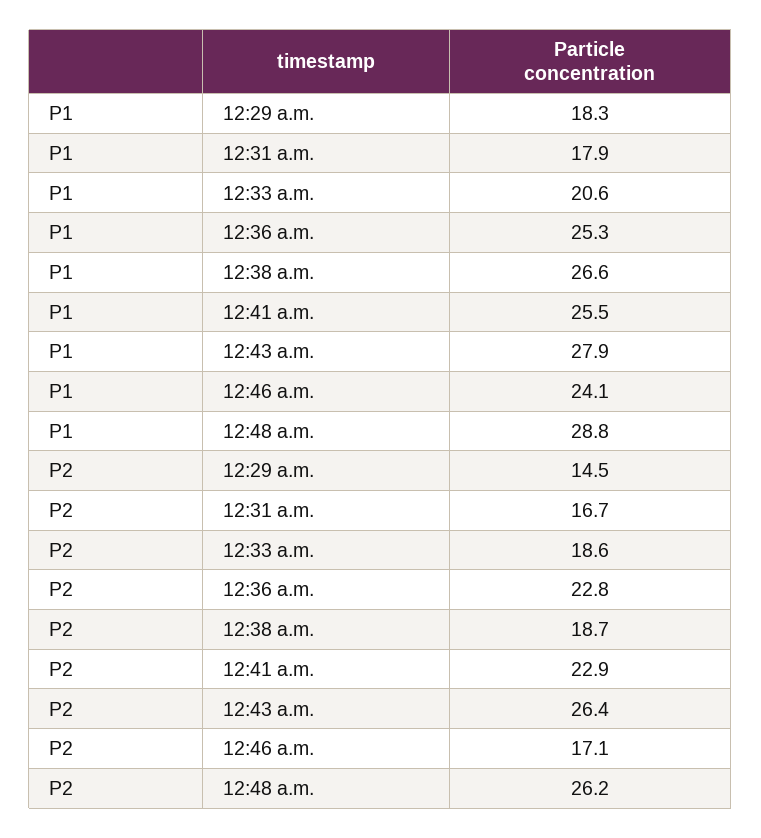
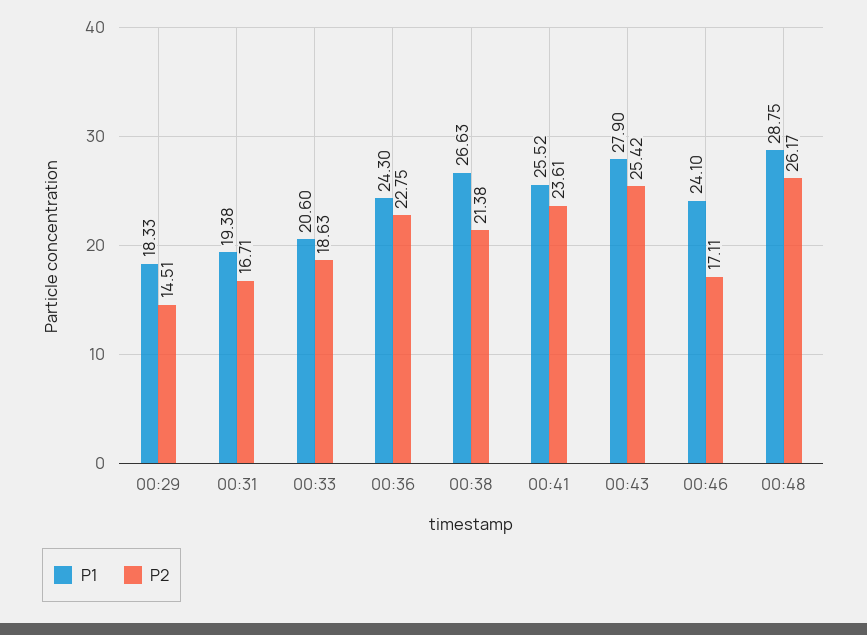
  {
    "P1": {
      "12:29 a.m.": 18.33,
-     "12:31 a.m.": 17.9,
+     "12:31 a.m.": 19.38,
      "12:33 a.m.": 20.6,
-     "12:36 a.m.": 25.3,
+     "12:36 a.m.": 24.3,
      "12:38 a.m.": 26.63,
      "12:41 a.m.": 25.52,
      "12:43 a.m.": 27.9,
      "12:46 a.m.": 24.1,
      "12:48 a.m.": 28.75
    },
    "P2": {
      "12:29 a.m.": 14.51,
      "12:31 a.m.": 16.71,
      "12:33 a.m.": 18.63,
      "12:36 a.m.": 22.75,
-     "12:38 a.m.": 18.7,
+     "12:38 a.m.": 21.38,
-     "12:41 a.m.": 22.9,
+     "12:41 a.m.": 23.61,
-     "12:43 a.m.": 26.4,
+     "12:43 a.m.": 25.42,
      "12:46 a.m.": 17.11,
      "12:48 a.m.": 26.17
    }
  }

